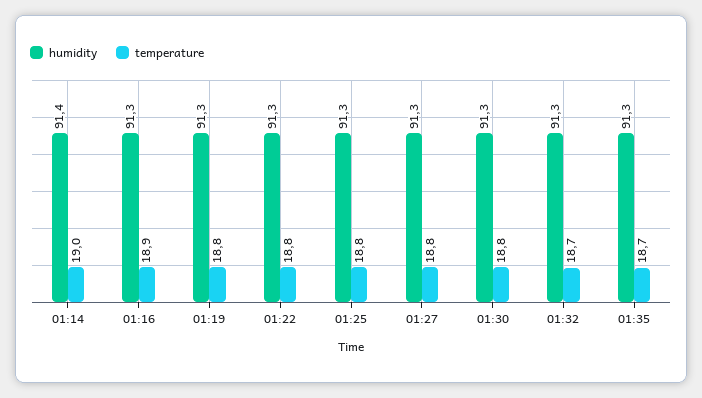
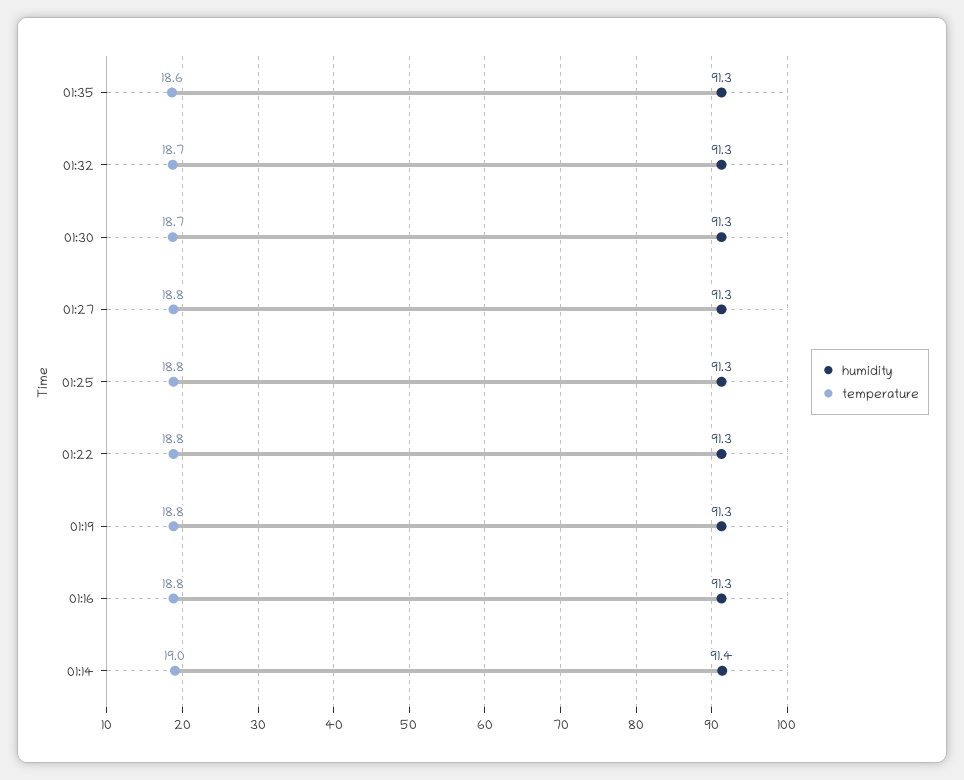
  {
    "humidity": {
      "01:14": 91.4,
      "01:16": 91.3,
      "01:19": 91.3,
      "01:22": 91.3,
      "01:25": 91.3,
      "01:27": 91.3,
      "01:30": 91.3,
      "01:32": 91.3,
      "01:35": 91.3
    },
    "temperature": {
      "01:14": 19,
-     "01:16": 18.9,
+     "01:16": 18.8,
      "01:19": 18.8,
      "01:22": 18.8,
      "01:25": 18.8,
      "01:27": 18.8,
-     "01:30": 18.8,
+     "01:30": 18.7,
      "01:32": 18.7,
-     "01:35": 18.7
+     "01:35": 18.6
    }
  }

